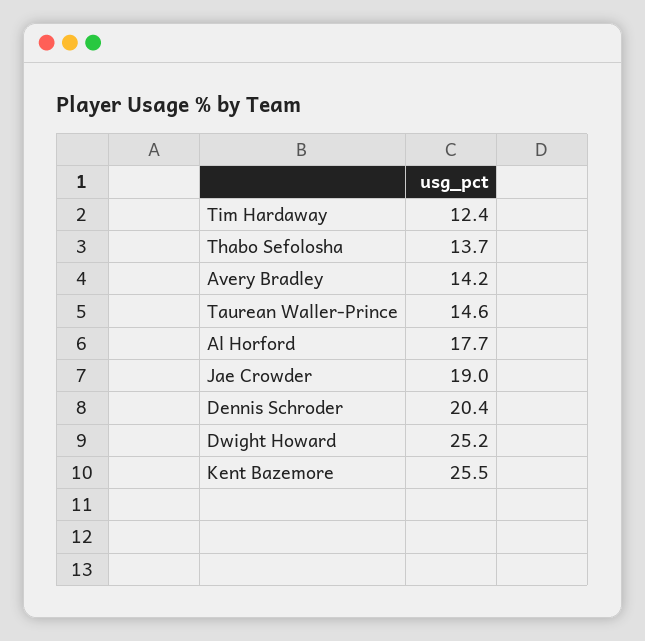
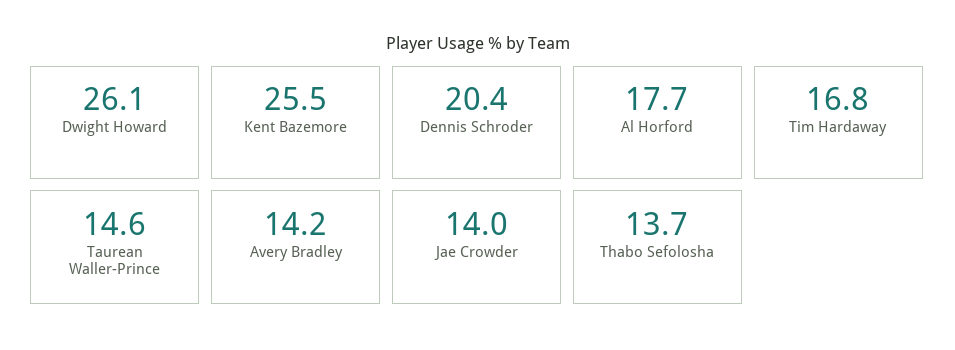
  {
-   "Tim Hardaway": 12.4,
+   "Tim Hardaway": 16.8,
    "Thabo Sefolosha": 13.7,
    "Avery Bradley": 14.2,
    "Taurean Waller-Prince": 14.6,
    "Al Horford": 17.7,
-   "Jae Crowder": 19,
+   "Jae Crowder": 14,
    "Dennis Schroder": 20.4,
-   "Dwight Howard": 25.2,
+   "Dwight Howard": 26.1,
    "Kent Bazemore": 25.5
  }

